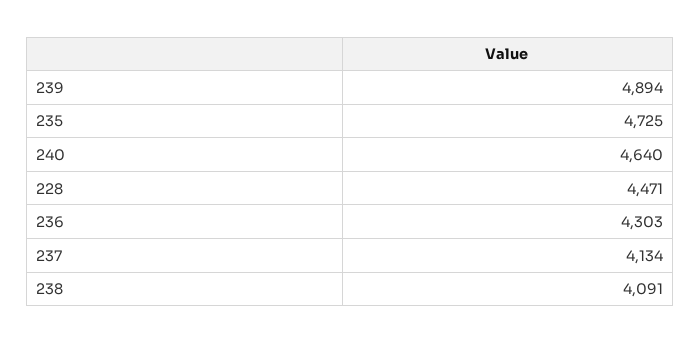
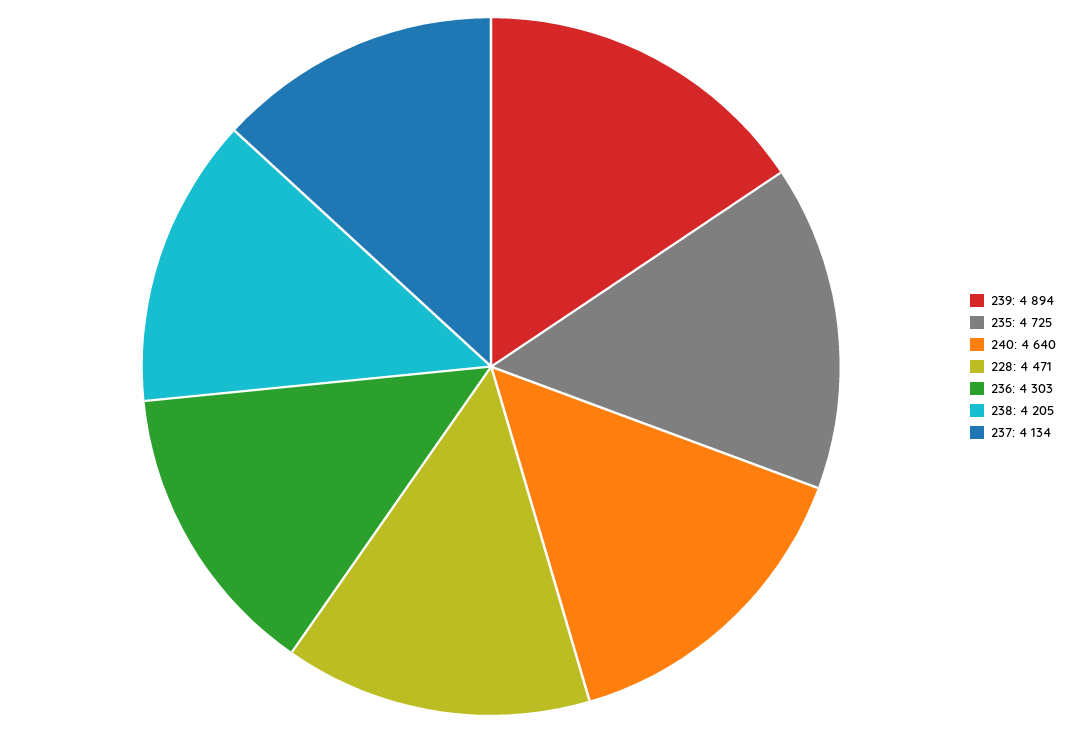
  {
    "239": 4894,
    "235": 4725,
    "240": 4640,
    "228": 4471,
    "236": 4303,
    "237": 4134,
-   "238": 4091
+   "238": 4205
  }

